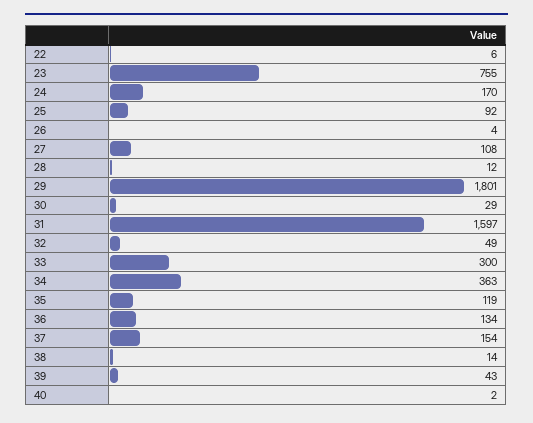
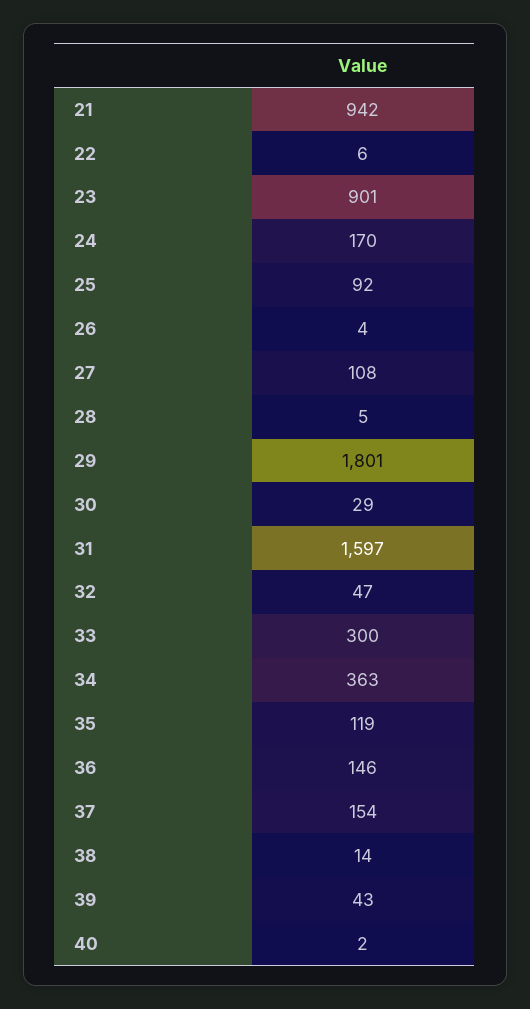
  {
    "22": 6,
-   "23": 755,
+   "23": 901,
    "24": 170,
    "25": 92,
    "26": 4,
    "27": 108,
-   "28": 12,
+   "28": 5,
    "29": 1801,
    "30": 29,
    "31": 1597,
-   "32": 49,
+   "32": 47,
    "33": 300,
    "34": 363,
    "35": 119,
-   "36": 134,
+   "36": 146,
    "37": 154,
    "38": 14,
    "39": 43,
-   "40": 2
+   "40": 2,
+   "21": 942
  }

